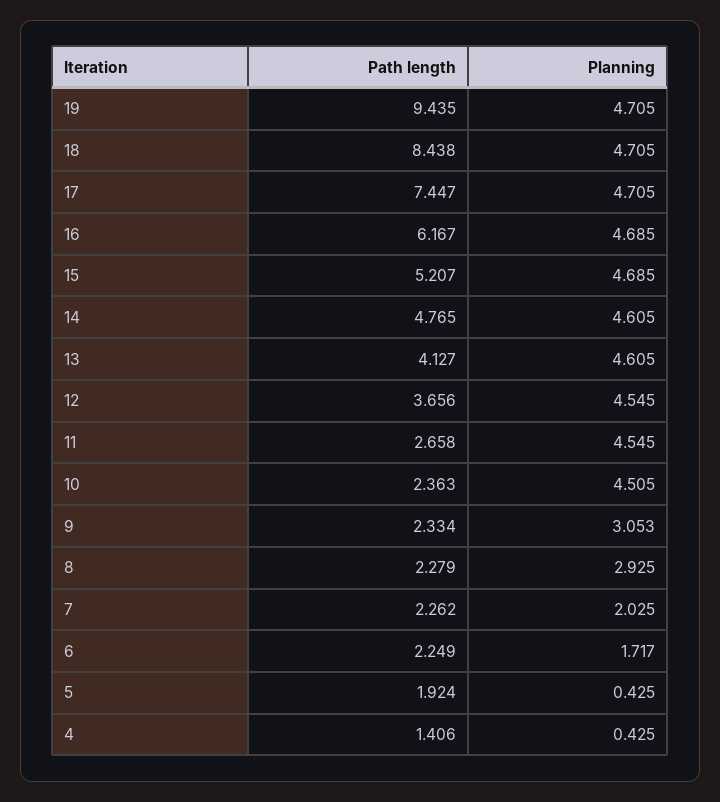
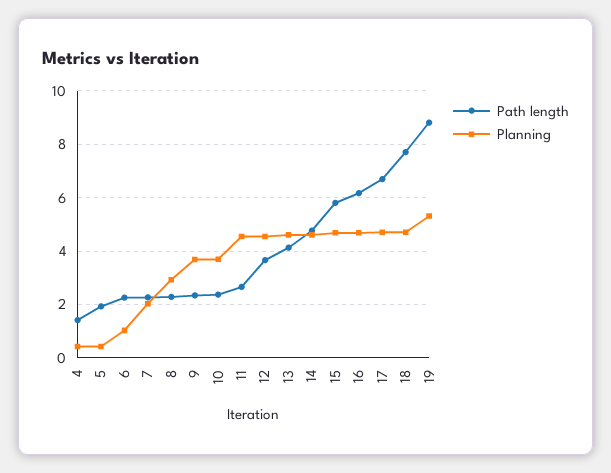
  {
    "Path length": {
-     "19": 9.435,
+     "19": 8.75,
-     "18": 8.438,
+     "18": 7.75,
-     "17": 7.447,
+     "17": 6.75,
      "16": 6.167,
-     "15": 5.207,
+     "15": 5.75,
      "14": 4.765,
      "13": 4.127,
      "12": 3.656,
      "11": 2.658,
      "10": 2.363,
      "9": 2.334,
      "8": 2.279,
      "7": 2.262,
      "6": 2.249,
      "5": 1.924,
      "4": 1.406
    },
    "Planning": {
-     "19": 4.705,
+     "19": 5.25,
      "18": 4.705,
      "17": 4.705,
      "16": 4.685,
      "15": 4.685,
      "14": 4.605,
      "13": 4.605,
      "12": 4.545,
      "11": 4.545,
-     "10": 4.505,
+     "10": 3.75,
-     "9": 3.053,
+     "9": 3.75,
      "8": 2.925,
      "7": 2.025,
-     "6": 1.717,
+     "6": 1,
      "5": 0.425,
      "4": 0.425
    }
  }

